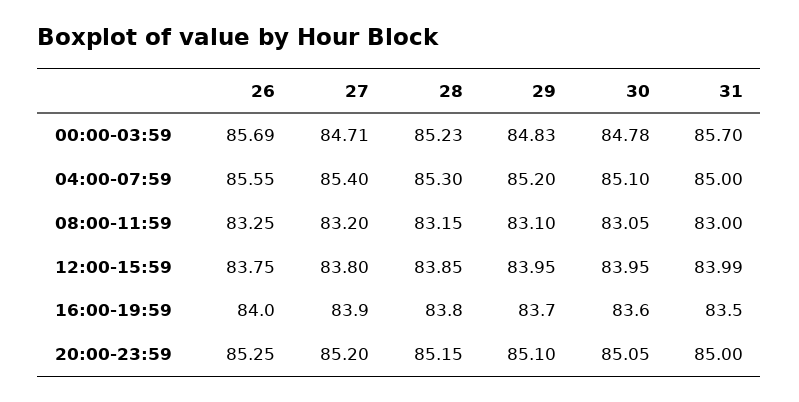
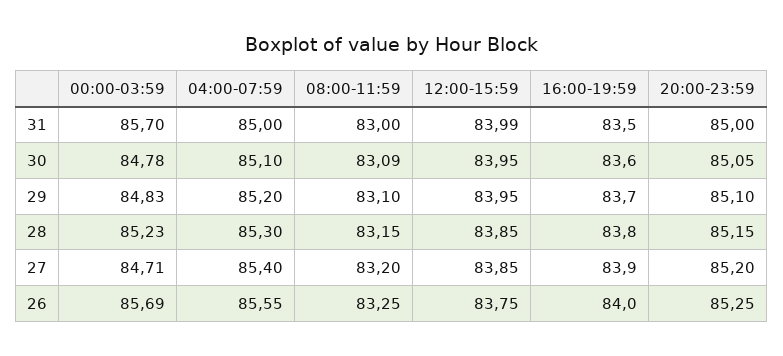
  {
    "26": {
      "00:00-03:59": 85.69,
      "04:00-07:59": 85.55,
      "08:00-11:59": 83.25,
      "12:00-15:59": 83.75,
      "16:00-19:59": 84,
      "20:00-23:59": 85.25
    },
    "27": {
      "00:00-03:59": 84.71,
      "04:00-07:59": 85.4,
      "08:00-11:59": 83.2,
-     "12:00-15:59": 83.8,
+     "12:00-15:59": 83.85,
      "16:00-19:59": 83.9,
      "20:00-23:59": 85.2
    },
    "28": {
      "00:00-03:59": 85.23,
      "04:00-07:59": 85.3,
      "08:00-11:59": 83.15,
      "12:00-15:59": 83.85,
      "16:00-19:59": 83.8,
      "20:00-23:59": 85.15
    },
    "29": {
      "00:00-03:59": 84.83,
      "04:00-07:59": 85.2,
      "08:00-11:59": 83.1,
      "12:00-15:59": 83.95,
      "16:00-19:59": 83.7,
      "20:00-23:59": 85.1
    },
    "30": {
      "00:00-03:59": 84.78,
      "04:00-07:59": 85.1,
-     "08:00-11:59": 83.05,
+     "08:00-11:59": 83.09,
      "12:00-15:59": 83.95,
      "16:00-19:59": 83.6,
      "20:00-23:59": 85.05
    },
    "31": {
      "00:00-03:59": 85.7,
      "04:00-07:59": 85,
      "08:00-11:59": 83,
      "12:00-15:59": 83.99,
      "16:00-19:59": 83.5,
      "20:00-23:59": 85
    }
  }

